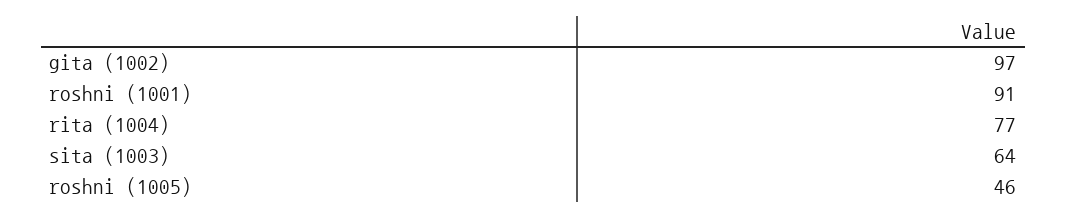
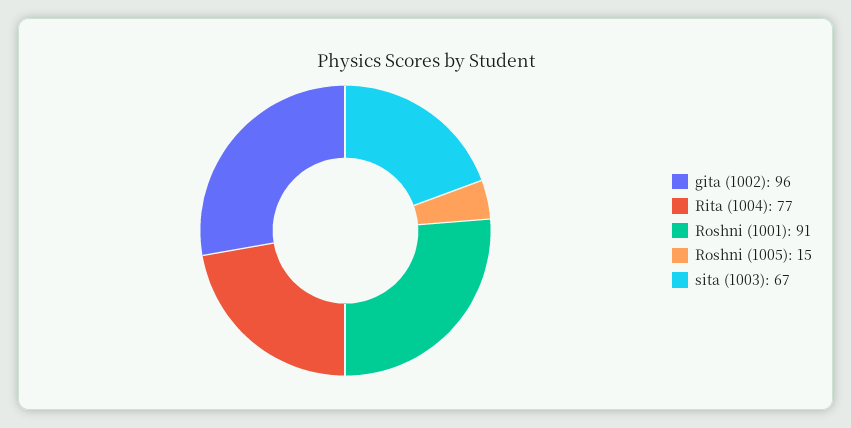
  {
-   "gita (1002)": 97,
+   "gita (1002)": 96,
    "roshni (1001)": 91,
    "rita (1004)": 77,
-   "sita (1003)": 64,
+   "sita (1003)": 67,
-   "roshni (1005)": 46
+   "roshni (1005)": 15
  }

